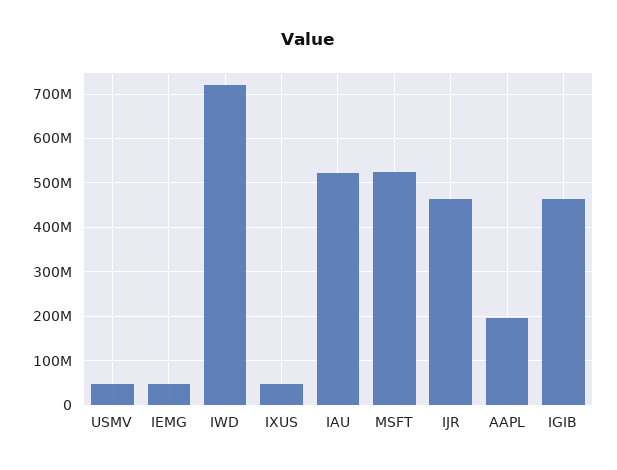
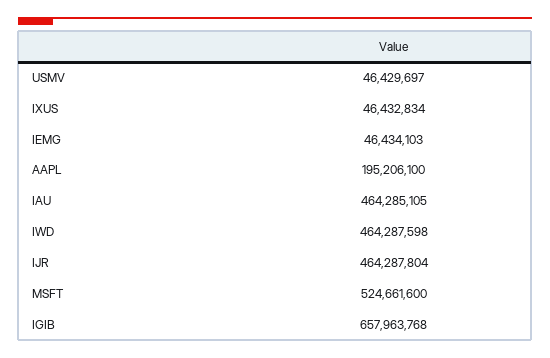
  {
    "USMV": 46429697,
    "IEMG": 46434103,
-   "IWD": 720000000,
+   "IWD": 464287598,
    "IXUS": 46432834,
-   "IAU": 520000000,
+   "IAU": 464285105,
    "MSFT": 524661600,
    "IJR": 464287804,
    "AAPL": 195206100,
-   "IGIB": 460000000
+   "IGIB": 657963768
  }

